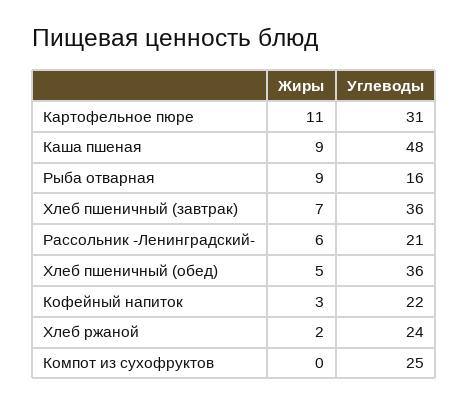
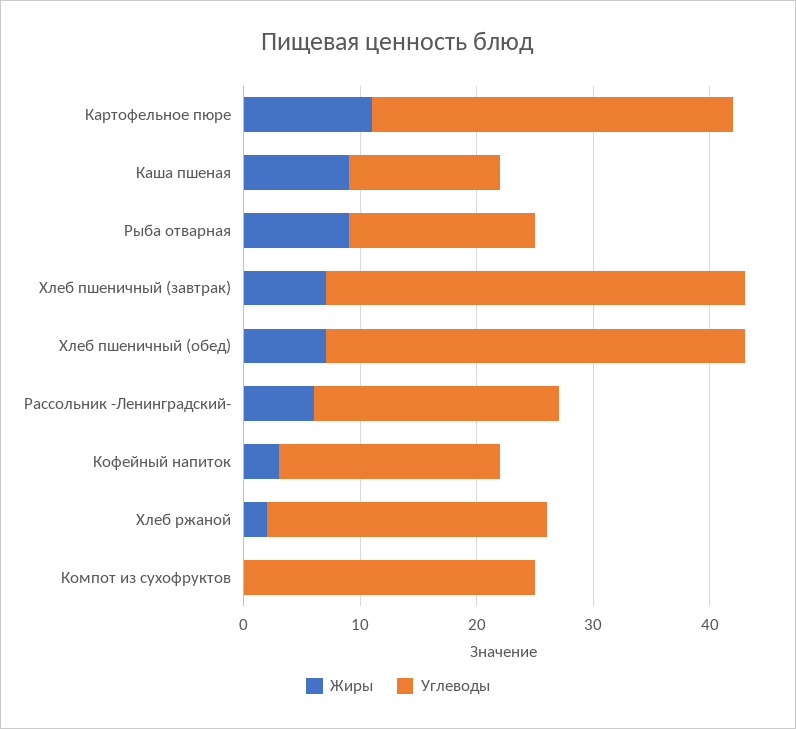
  {
    "Жиры": {
      "Картофельное пюре": 11,
      "Каша пшеная": 9,
      "Рыба отварная": 9,
      "Хлеб пшеничный (завтрак)": 7,
      "Рассольник -Ленинградский-": 6,
-     "Хлеб пшеничный (обед)": 5,
+     "Хлеб пшеничный (обед)": 7,
      "Кофейный напиток": 3,
      "Хлеб ржаной": 2,
      "Компот из сухофруктов": 0
    },
    "Углеводы": {
      "Картофельное пюре": 31,
-     "Каша пшеная": 48,
+     "Каша пшеная": 13,
      "Рыба отварная": 16,
      "Хлеб пшеничный (завтрак)": 36,
      "Рассольник -Ленинградский-": 21,
      "Хлеб пшеничный (обед)": 36,
-     "Кофейный напиток": 22,
+     "Кофейный напиток": 19,
      "Хлеб ржаной": 24,
      "Компот из сухофруктов": 25
    }
  }

